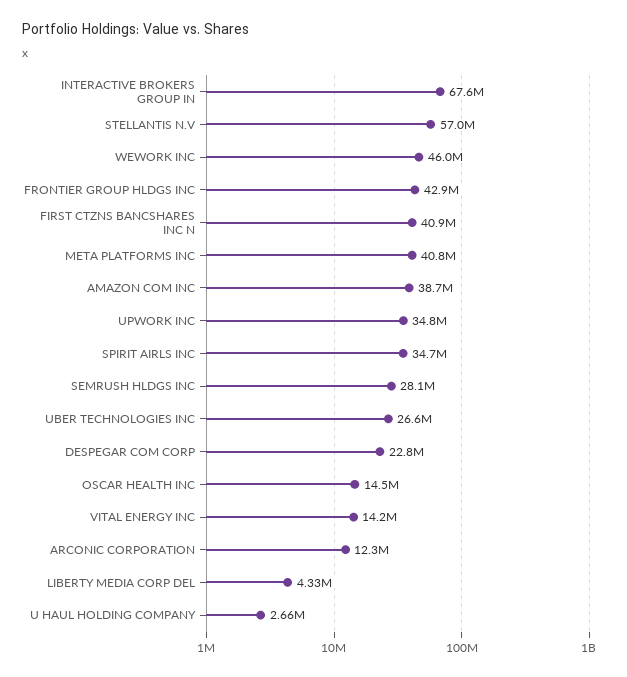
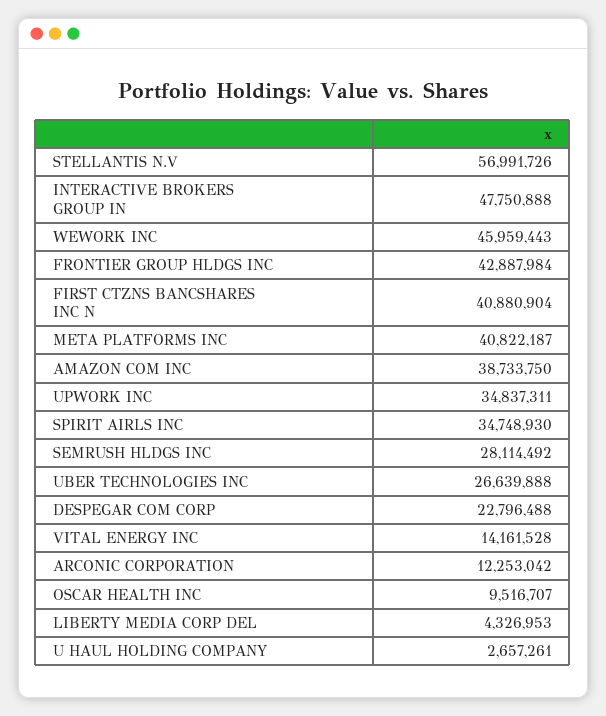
  {
-   "INTERACTIVE BROKERS GROUP IN": 67600000,
+   "INTERACTIVE BROKERS GROUP IN": 47750888,
    "STELLANTIS N.V": 56991726,
    "WEWORK INC": 45959443,
    "FRONTIER GROUP HLDGS INC": 42887984,
    "FIRST CTZNS BANCSHARES INC N": 40880904,
    "META PLATFORMS INC": 40822187,
    "AMAZON COM INC": 38733750,
    "UPWORK INC": 34837311,
    "SPIRIT AIRLS INC": 34748930,
    "SEMRUSH HLDGS INC": 28114492,
    "UBER TECHNOLOGIES INC": 26639888,
    "DESPEGAR COM CORP": 22796488,
-   "OSCAR HEALTH INC": 14500000,
+   "OSCAR HEALTH INC": 9516707,
    "VITAL ENERGY INC": 14161528,
    "ARCONIC CORPORATION": 12253042,
    "LIBERTY MEDIA CORP DEL": 4326953,
    "U HAUL HOLDING COMPANY": 2657261
  }

